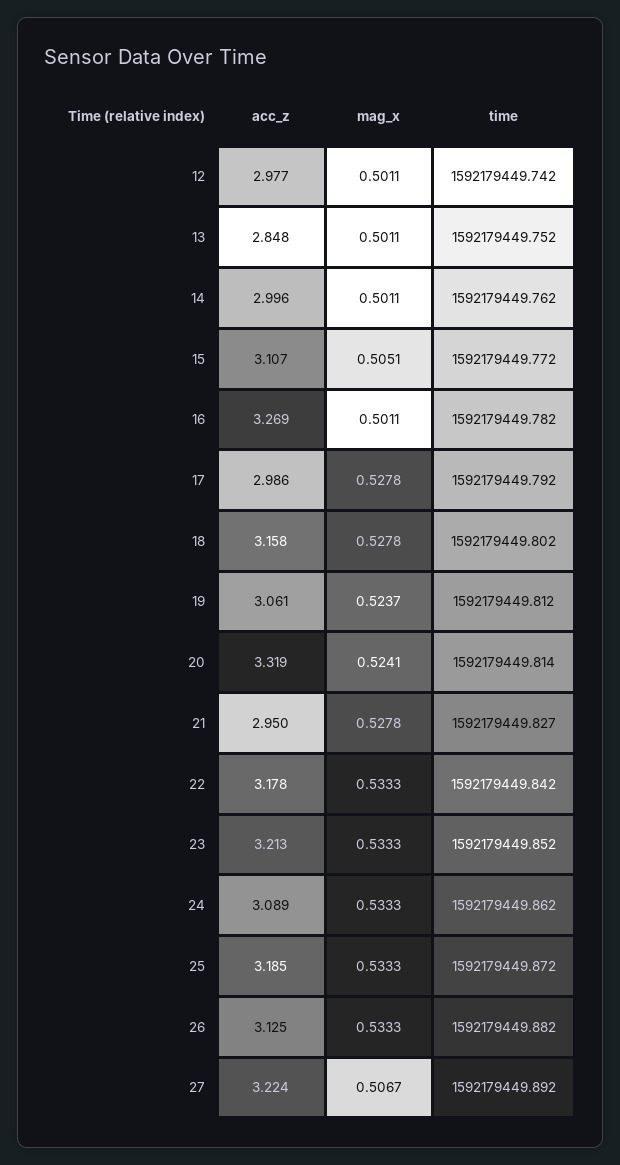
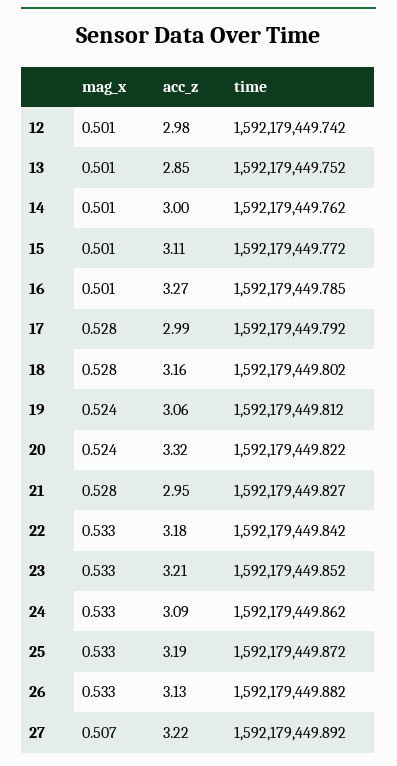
  {
    "acc_z": {
      "12": 2.977,
      "13": 2.848,
      "14": 2.996,
      "15": 3.107,
      "16": 3.269,
      "17": 2.986,
      "18": 3.158,
      "19": 3.061,
      "20": 3.319,
      "21": 2.95,
      "22": 3.178,
      "23": 3.213,
      "24": 3.089,
      "25": 3.185,
      "26": 3.125,
      "27": 3.224
    },
    "mag_x": {
      "12": 0.5011,
      "13": 0.5011,
      "14": 0.5011,
-     "15": 0.5051,
+     "15": 0.501,
      "16": 0.5011,
      "17": 0.5278,
      "18": 0.5278,
      "19": 0.5237,
      "20": 0.5241,
      "21": 0.5278,
      "22": 0.5333,
      "23": 0.5333,
      "24": 0.5333,
      "25": 0.5333,
      "26": 0.5333,
      "27": 0.5067
    },
    "time": {
      "12": 1592179449.742,
      "13": 1592179449.752,
      "14": 1592179449.762,
      "15": 1592179449.772,
-     "16": 1592179449.782,
+     "16": 1592179449.785,
      "17": 1592179449.792,
      "18": 1592179449.802,
      "19": 1592179449.812,
-     "20": 1592179449.814,
+     "20": 1592179449.822,
      "21": 1592179449.827,
      "22": 1592179449.842,
      "23": 1592179449.852,
      "24": 1592179449.862,
      "25": 1592179449.872,
      "26": 1592179449.882,
      "27": 1592179449.892
    }
  }

